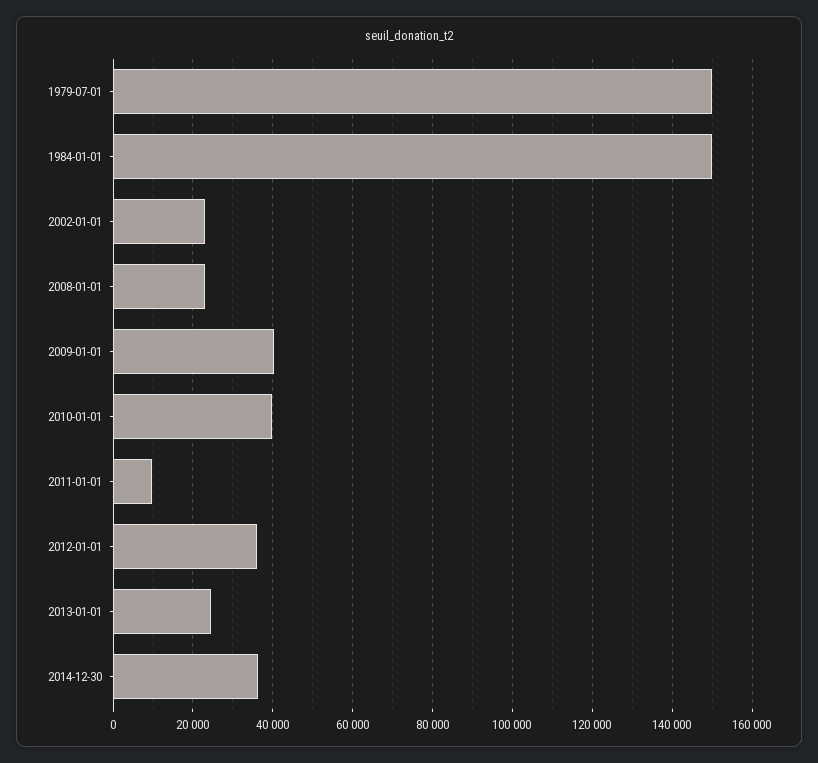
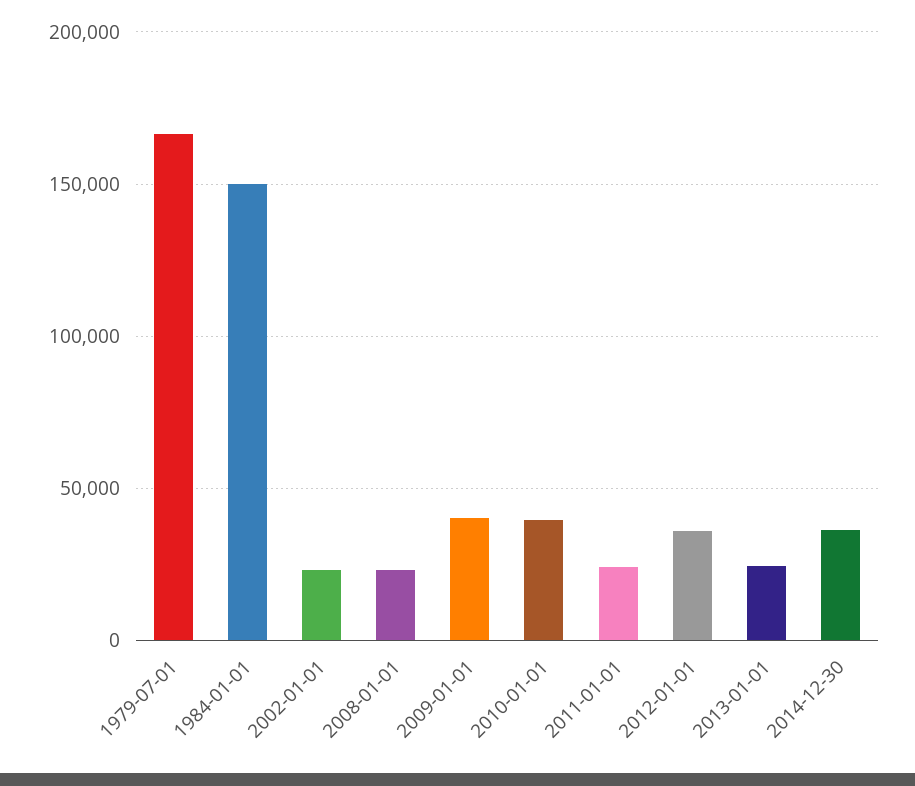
  {
-   "1979-07-01": 150000,
+   "1979-07-01": 165000,
    "1984-01-01": 150000,
    "2002-01-01": 24000,
    "2008-01-01": 24000,
    "2009-01-01": 40000,
    "2010-01-01": 40000,
-   "2011-01-01": 10000,
+   "2011-01-01": 25000,
    "2012-01-01": 36000,
    "2013-01-01": 24000,
    "2014-12-30": 36000
  }

